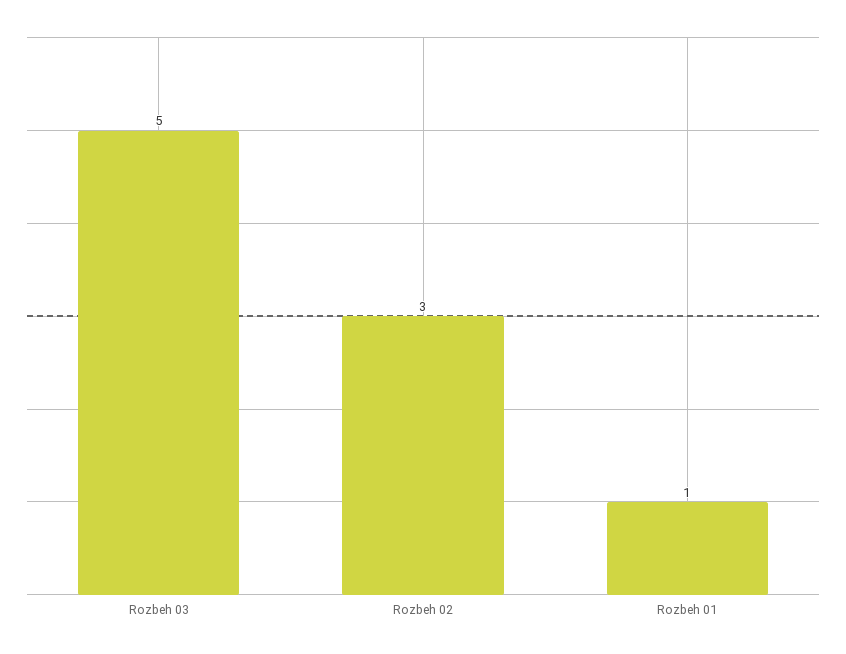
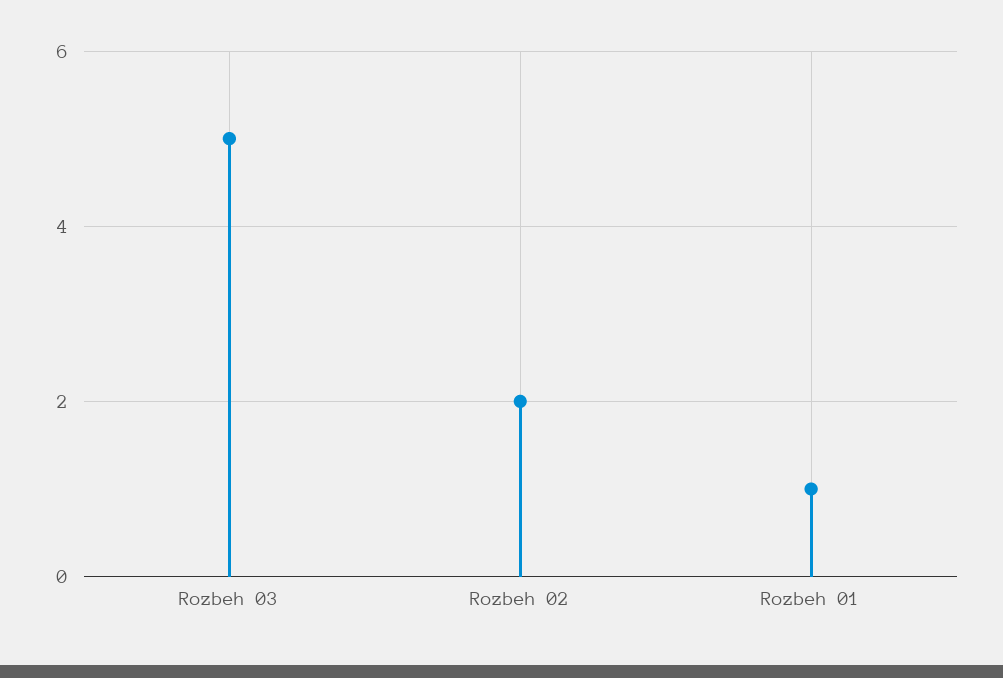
  {
    "Rozbeh 03": 5,
-   "Rozbeh 02": 3,
+   "Rozbeh 02": 2,
    "Rozbeh 01": 1
  }

